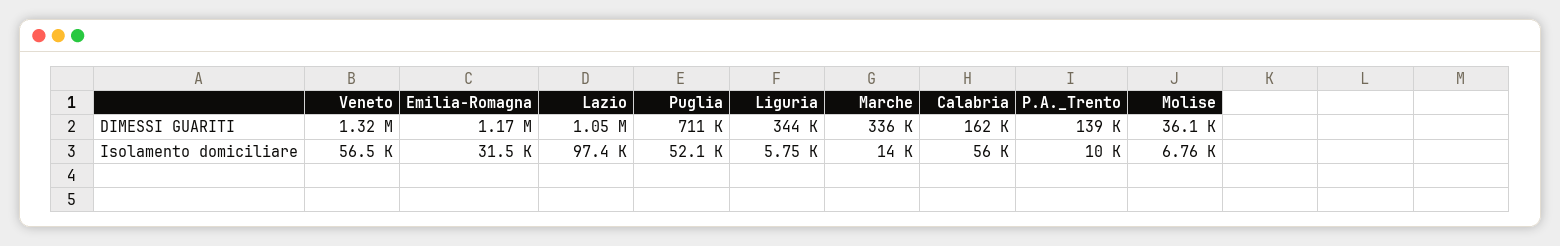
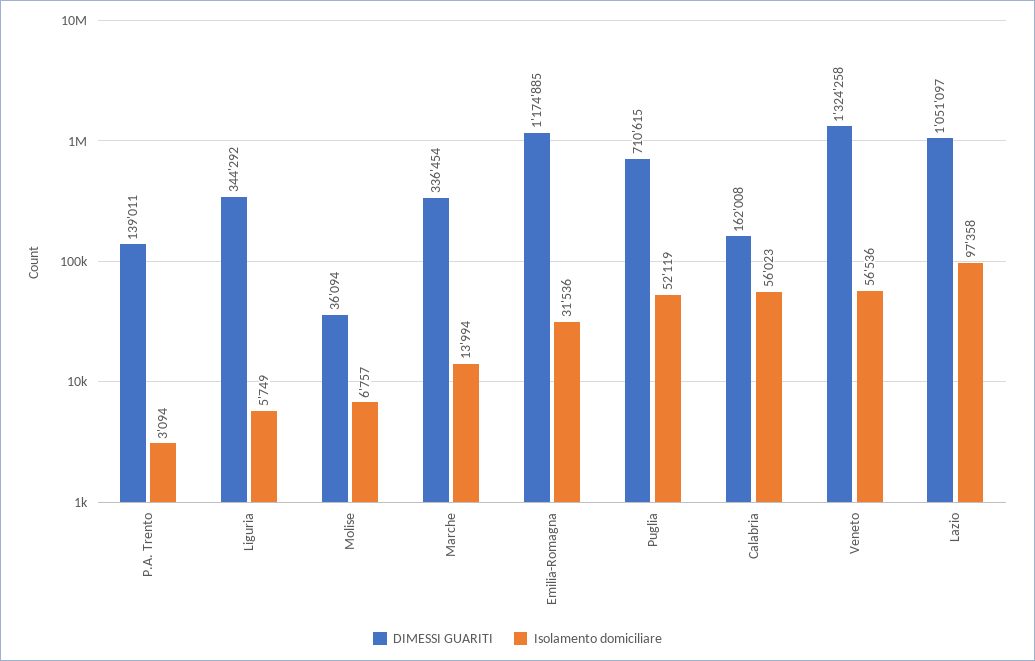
  {
    "DIMESSI GUARITI": {
      "Veneto": 1324258,
      "Emilia-Romagna": 1174885,
      "Lazio": 1051097,
      "Puglia": 710615,
      "Liguria": 344292,
      "Marche": 336454,
      "Calabria": 162008,
      "P.A._Trento": 139011,
      "Molise": 36094
    },
    "Isolamento domiciliare": {
      "Veneto": 56536,
      "Emilia-Romagna": 31536,
      "Lazio": 97358,
      "Puglia": 52119,
      "Liguria": 5749,
      "Marche": 13994,
      "Calabria": 56023,
-     "P.A._Trento": 10000,
+     "P.A._Trento": 3094,
      "Molise": 6757
    }
  }

